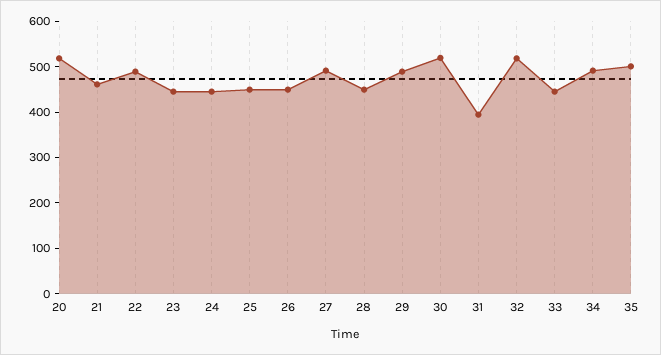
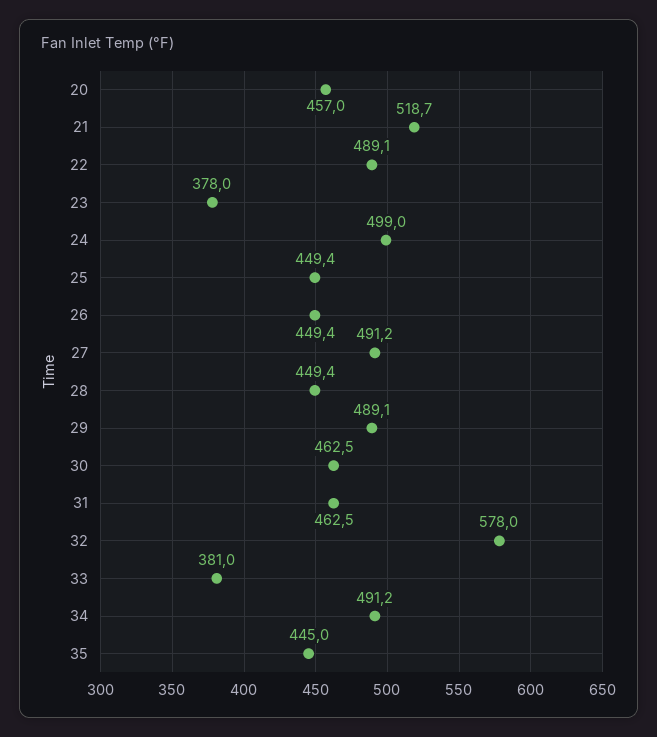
  {
-   "20": 520,
+   "20": 457,
-   "21": 460,
+   "21": 518.7,
    "22": 489.1,
-   "23": 440,
+   "23": 378,
-   "24": 440,
+   "24": 499,
    "25": 449.4,
    "26": 449.4,
    "27": 491.2,
    "28": 449.4,
    "29": 489.1,
-   "30": 520,
+   "30": 462.5,
-   "31": 400,
+   "31": 462.5,
-   "32": 520,
+   "32": 578,
-   "33": 440,
+   "33": 381,
    "34": 491.2,
-   "35": 500
+   "35": 445
  }

